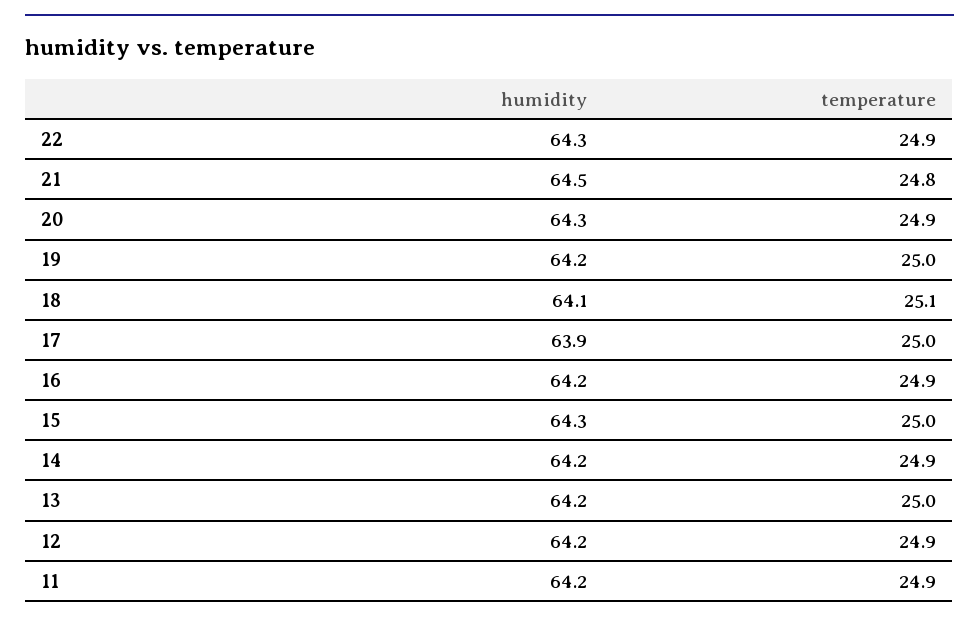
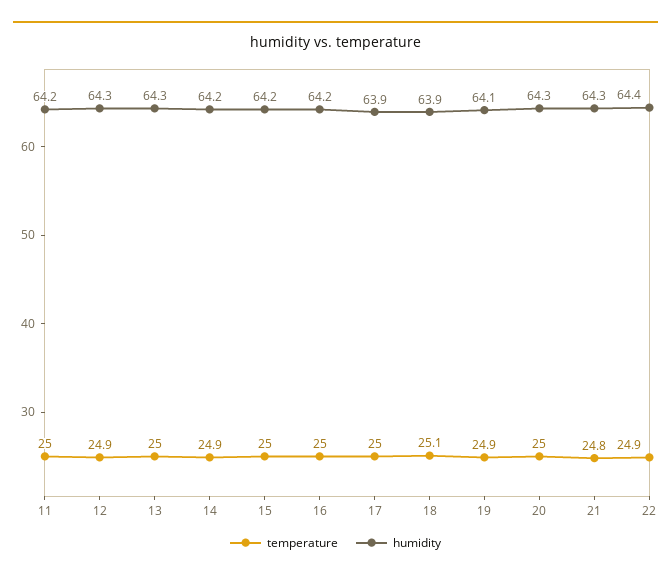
  {
    "humidity": {
-     "22": 64.3,
+     "22": 64.4,
-     "21": 64.5,
+     "21": 64.3,
      "20": 64.3,
-     "19": 64.2,
+     "19": 64.1,
-     "18": 64.1,
+     "18": 63.9,
      "17": 63.9,
      "16": 64.2,
-     "15": 64.3,
+     "15": 64.2,
      "14": 64.2,
-     "13": 64.2,
+     "13": 64.3,
-     "12": 64.2,
+     "12": 64.3,
      "11": 64.2
    },
    "temperature": {
      "22": 24.9,
      "21": 24.8,
-     "20": 24.9,
+     "20": 25,
-     "19": 25,
+     "19": 24.9,
      "18": 25.1,
      "17": 25,
-     "16": 24.9,
+     "16": 25,
      "15": 25,
      "14": 24.9,
      "13": 25,
      "12": 24.9,
-     "11": 24.9
+     "11": 25
    }
  }

